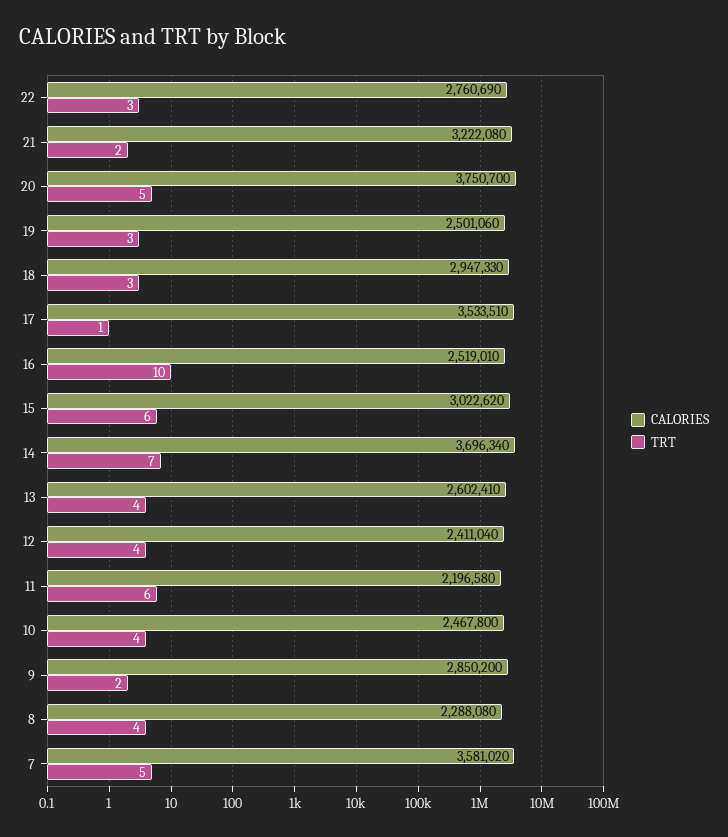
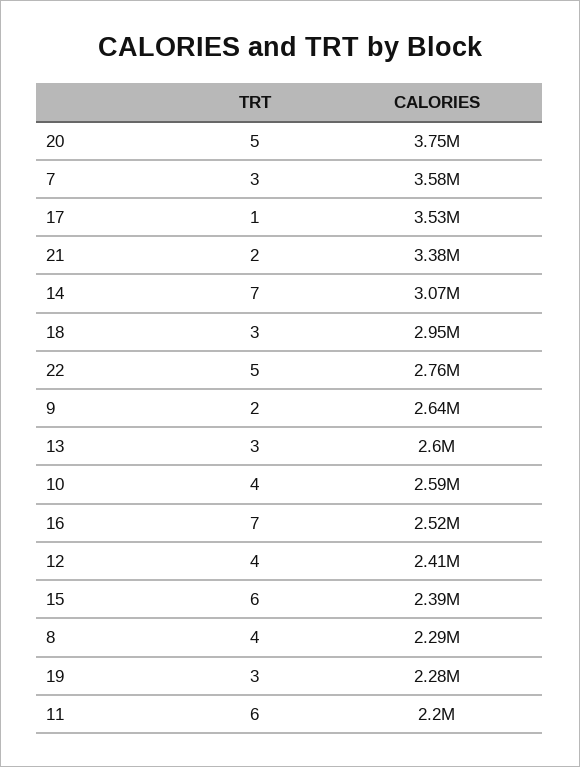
  {
    "CALORIES": {
      "22": 2760690,
-     "21": 3222080,
+     "21": 3380000,
      "20": 3750700,
-     "19": 2501060,
+     "19": 2280000,
      "18": 2947330,
      "17": 3533510,
      "16": 2519010,
-     "15": 3022620,
+     "15": 2390000,
-     "14": 3696340,
+     "14": 3070000,
      "13": 2602410,
      "12": 2411040,
      "11": 2196580,
-     "10": 2467800,
+     "10": 2590000,
-     "9": 2850200,
+     "9": 2640000,
      "8": 2288080,
      "7": 3581020
    },
    "TRT": {
-     "22": 3,
+     "22": 5,
      "21": 2,
      "20": 5,
      "19": 3,
      "18": 3,
      "17": 1,
-     "16": 10,
+     "16": 7,
      "15": 6,
      "14": 7,
-     "13": 4,
+     "13": 3,
      "12": 4,
      "11": 6,
      "10": 4,
      "9": 2,
      "8": 4,
-     "7": 5
+     "7": 3
    }
  }

